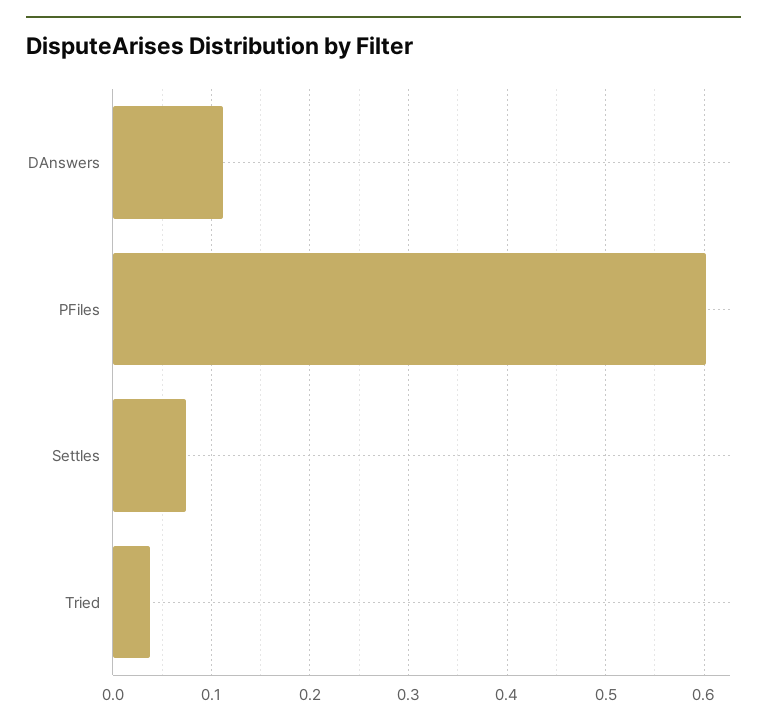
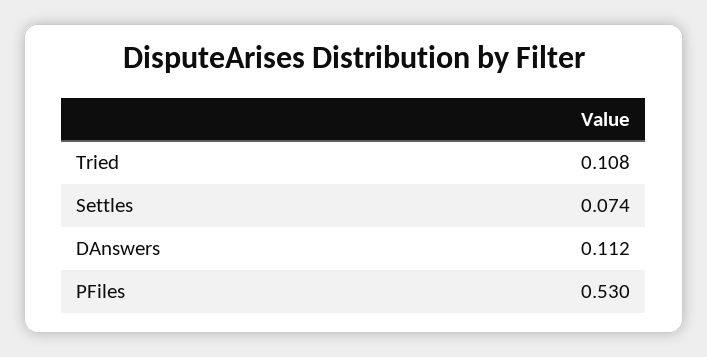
  {
    "DAnswers": 0.112,
-   "PFiles": 0.6,
+   "PFiles": 0.53,
    "Settles": 0.074,
-   "Tried": 0.04
+   "Tried": 0.108
  }

